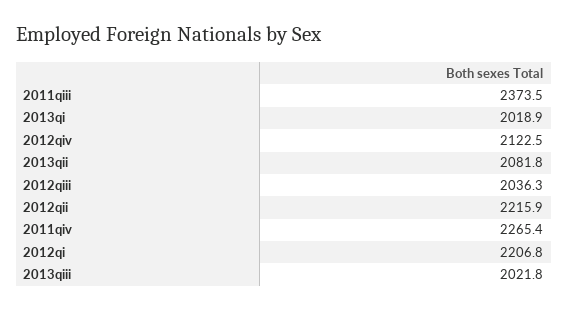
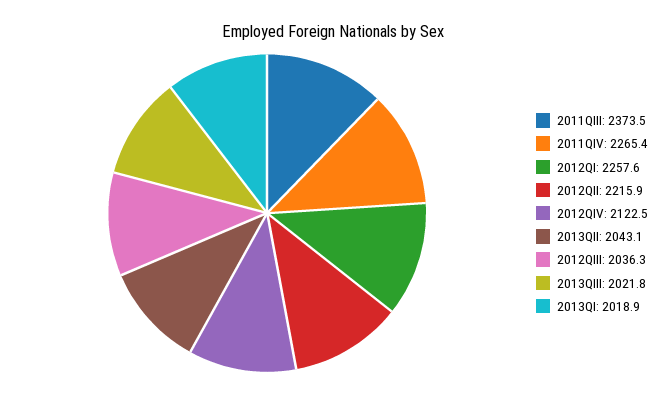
  {
    "2011qiii": 2373.5,
    "2013qi": 2018.9,
    "2012qiv": 2122.5,
-   "2013qii": 2081.8,
+   "2013qii": 2043.1,
    "2012qiii": 2036.3,
    "2012qii": 2215.9,
    "2011qiv": 2265.4,
-   "2012qi": 2206.8,
+   "2012qi": 2257.6,
    "2013qiii": 2021.8
  }

